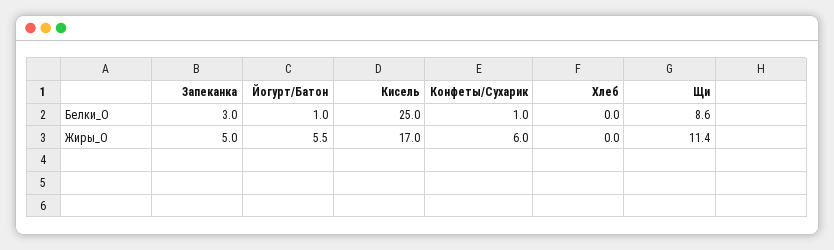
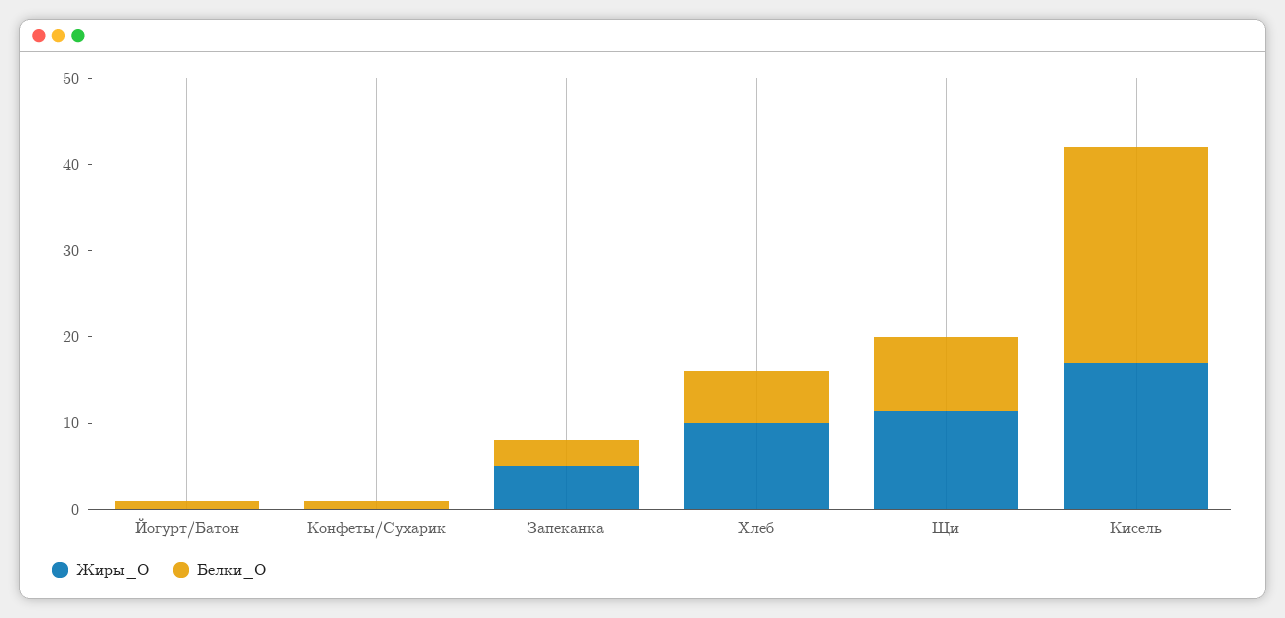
  {
    "Белки_О": {
      "Запеканка": 3,
      "Йогурт/Батон": 1,
      "Кисель": 25,
      "Конфеты/Сухарик": 1,
-     "Хлеб": 0,
+     "Хлеб": 6,
      "Щи": 8.6
    },
    "Жиры_О": {
      "Запеканка": 5,
-     "Йогурт/Батон": 5.5,
+     "Йогурт/Батон": 0,
      "Кисель": 17,
-     "Конфеты/Сухарик": 6,
+     "Конфеты/Сухарик": 0,
-     "Хлеб": 0,
+     "Хлеб": 10,
      "Щи": 11.4
    }
  }

